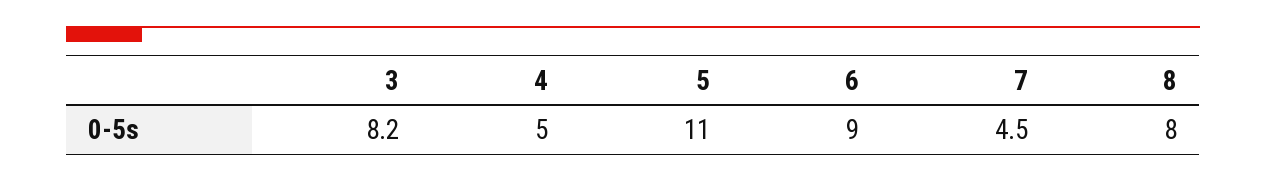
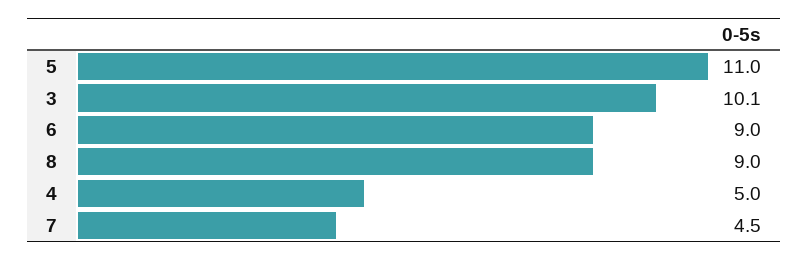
  {
-   "3": 8.2,
+   "3": 10.1,
    "4": 5,
    "5": 11,
    "6": 9,
    "7": 4.5,
-   "8": 8
+   "8": 9
  }

